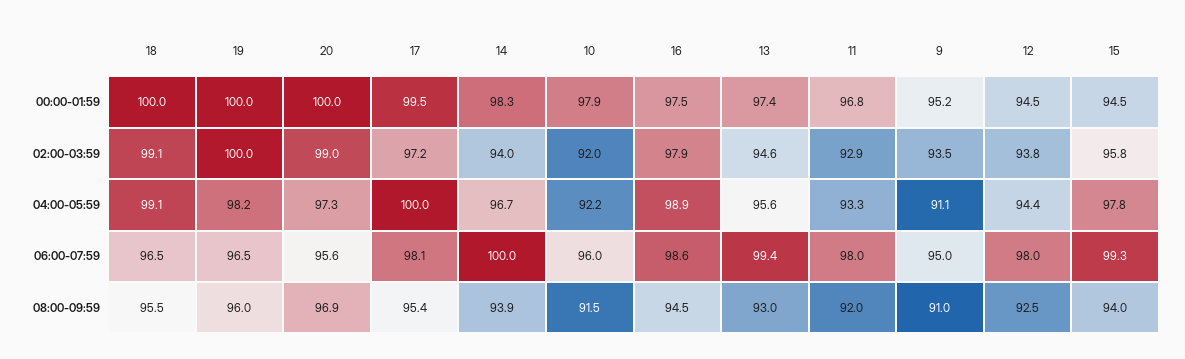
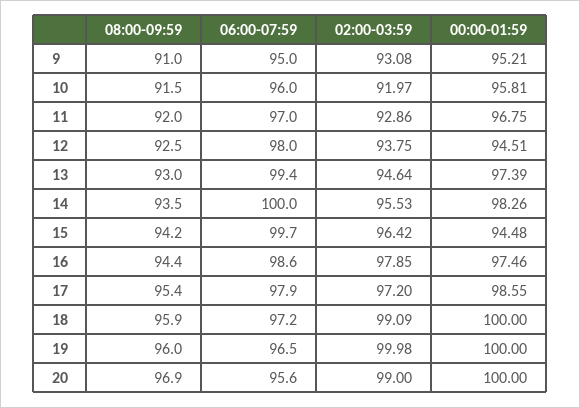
  {
    "18": {
      "00:00-01:59": 100,
      "02:00-03:59": 99.09,
-     "04:00-05:59": 99.1,
-     "06:00-07:59": 96.5,
+     "06:00-07:59": 97.2,
-     "08:00-09:59": 95.5
+     "08:00-09:59": 95.9
    },
    "19": {
      "00:00-01:59": 100,
      "02:00-03:59": 99.98,
-     "04:00-05:59": 98.2,
      "06:00-07:59": 96.5,
      "08:00-09:59": 96
    },
    "20": {
      "00:00-01:59": 100,
      "02:00-03:59": 99,
-     "04:00-05:59": 97.3,
      "06:00-07:59": 95.6,
      "08:00-09:59": 96.9
    },
    "17": {
-     "00:00-01:59": 99.5,
+     "00:00-01:59": 98.55,
      "02:00-03:59": 97.2,
-     "04:00-05:59": 100,
-     "06:00-07:59": 98.1,
+     "06:00-07:59": 97.9,
      "08:00-09:59": 95.4
    },
    "14": {
      "00:00-01:59": 98.26,
-     "02:00-03:59": 94,
+     "02:00-03:59": 95.53,
-     "04:00-05:59": 96.7,
      "06:00-07:59": 100,
-     "08:00-09:59": 93.9
+     "08:00-09:59": 93.5
    },
    "10": {
-     "00:00-01:59": 97.9,
+     "00:00-01:59": 95.81,
      "02:00-03:59": 91.97,
-     "04:00-05:59": 92.2,
      "06:00-07:59": 96,
      "08:00-09:59": 91.5
    },
    "16": {
      "00:00-01:59": 97.46,
      "02:00-03:59": 97.85,
-     "04:00-05:59": 98.9,
      "06:00-07:59": 98.6,
-     "08:00-09:59": 94.5
+     "08:00-09:59": 94.4
    },
    "13": {
      "00:00-01:59": 97.39,
      "02:00-03:59": 94.64,
-     "04:00-05:59": 95.6,
      "06:00-07:59": 99.4,
      "08:00-09:59": 93
    },
    "11": {
      "00:00-01:59": 96.75,
      "02:00-03:59": 92.86,
-     "04:00-05:59": 93.3,
-     "06:00-07:59": 98,
+     "06:00-07:59": 97,
      "08:00-09:59": 92
    },
    "9": {
      "00:00-01:59": 95.21,
-     "02:00-03:59": 93.5,
+     "02:00-03:59": 93.08,
-     "04:00-05:59": 91.1,
      "06:00-07:59": 95,
      "08:00-09:59": 91
    },
    "12": {
      "00:00-01:59": 94.51,
      "02:00-03:59": 93.75,
-     "04:00-05:59": 94.4,
      "06:00-07:59": 98,
      "08:00-09:59": 92.5
    },
    "15": {
      "00:00-01:59": 94.48,
-     "02:00-03:59": 95.8,
+     "02:00-03:59": 96.42,
-     "04:00-05:59": 97.8,
-     "06:00-07:59": 99.3,
+     "06:00-07:59": 99.7,
-     "08:00-09:59": 94
+     "08:00-09:59": 94.2
    }
  }

